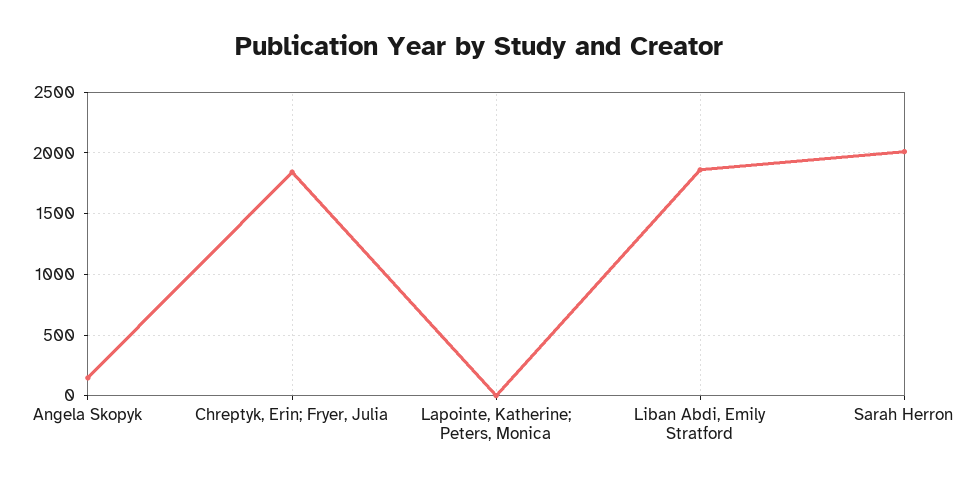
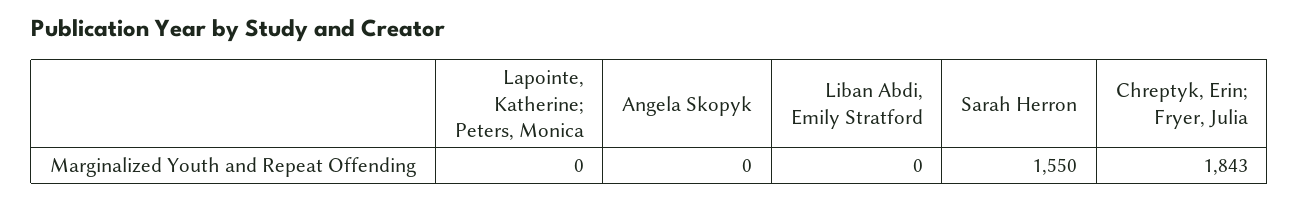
  {
-   "Angela Skopyk": 150,
+   "Angela Skopyk": 0,
    "Chreptyk, Erin; Fryer, Julia": 1843,
    "Lapointe, Katherine; Peters, Monica": 0,
-   "Liban Abdi, Emily Stratford": 1850,
+   "Liban Abdi, Emily Stratford": 0,
-   "Sarah Herron": 2000
+   "Sarah Herron": 1550
  }

